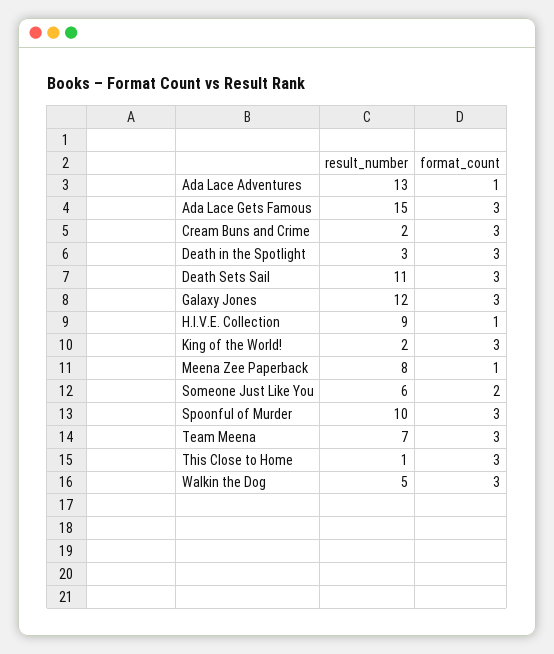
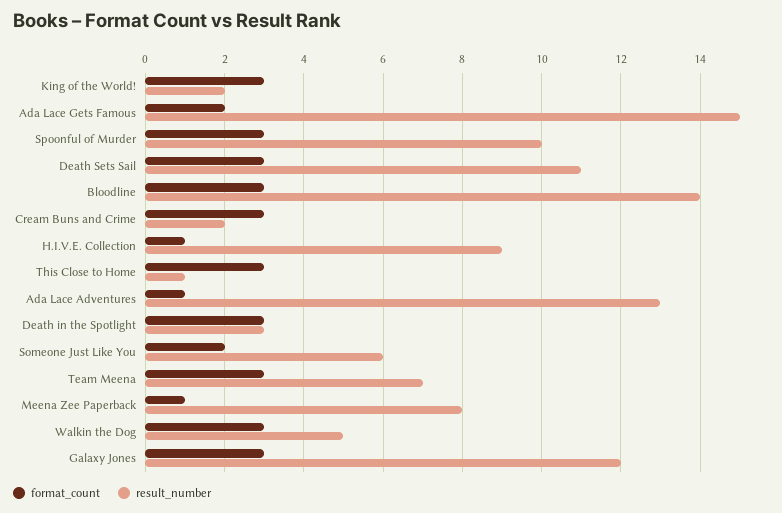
  {
    "result_number": {
      "Ada Lace Adventures": 13,
      "Ada Lace Gets Famous": 15,
      "Cream Buns and Crime": 2,
      "Death in the Spotlight": 3,
      "Death Sets Sail": 11,
      "Galaxy Jones": 12,
      "H.I.V.E. Collection": 9,
      "King of the World!": 2,
      "Meena Zee Paperback": 8,
      "Someone Just Like You": 6,
      "Spoonful of Murder": 10,
      "Team Meena": 7,
      "This Close to Home": 1,
-     "Walkin the Dog": 5
+     "Walkin the Dog": 5,
+     "Bloodline": 14
    },
    "format_count": {
      "Ada Lace Adventures": 1,
-     "Ada Lace Gets Famous": 3,
+     "Ada Lace Gets Famous": 2,
      "Cream Buns and Crime": 3,
      "Death in the Spotlight": 3,
      "Death Sets Sail": 3,
      "Galaxy Jones": 3,
      "H.I.V.E. Collection": 1,
      "King of the World!": 3,
      "Meena Zee Paperback": 1,
      "Someone Just Like You": 2,
      "Spoonful of Murder": 3,
      "Team Meena": 3,
      "This Close to Home": 3,
-     "Walkin the Dog": 3
+     "Walkin the Dog": 3,
+     "Bloodline": 3
    }
  }

